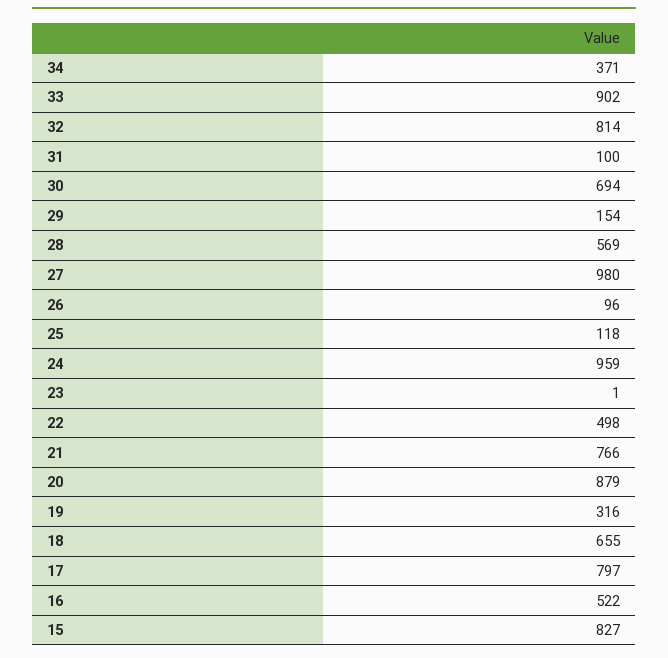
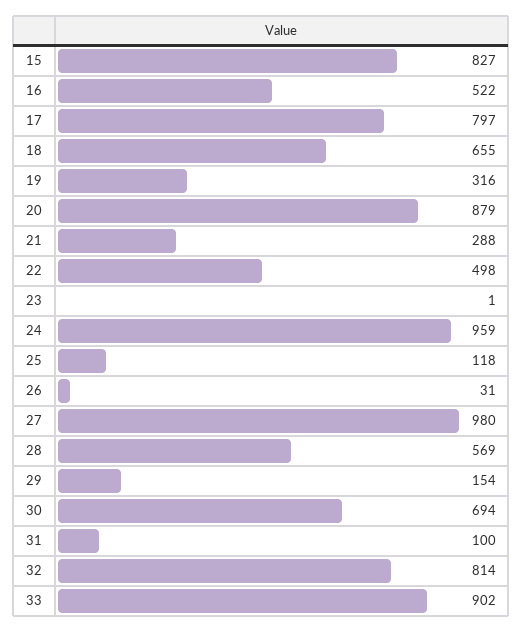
  {
-   "34": 371,
    "33": 902,
    "32": 814,
    "31": 100,
    "30": 694,
    "29": 154,
    "28": 569,
    "27": 980,
-   "26": 96,
+   "26": 31,
    "25": 118,
    "24": 959,
    "23": 1,
    "22": 498,
-   "21": 766,
+   "21": 288,
    "20": 879,
    "19": 316,
    "18": 655,
    "17": 797,
    "16": 522,
    "15": 827
  }

